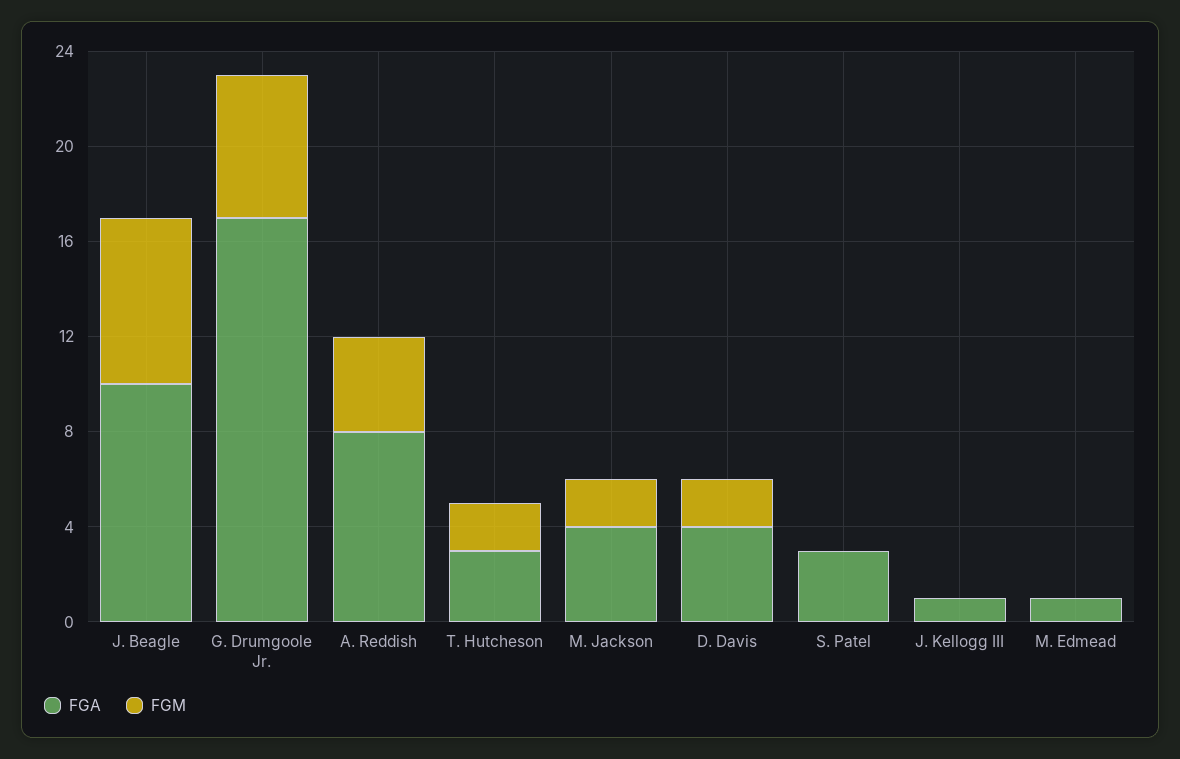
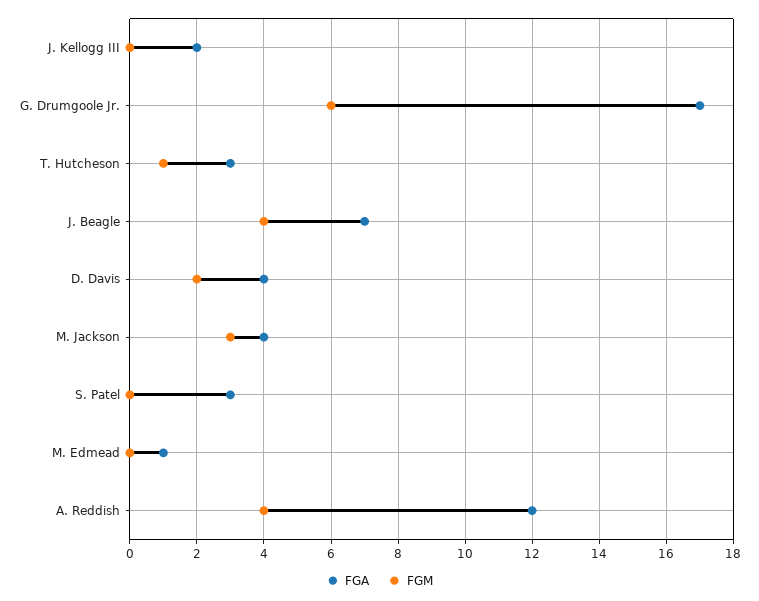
  {
    "FGA": {
-     "J. Beagle": 10,
+     "J. Beagle": 7,
      "G. Drumgoole Jr.": 17,
-     "A. Reddish": 8,
+     "A. Reddish": 12,
      "T. Hutcheson": 3,
      "M. Jackson": 4,
      "D. Davis": 4,
      "S. Patel": 3,
-     "J. Kellogg III": 1,
+     "J. Kellogg III": 2,
      "M. Edmead": 1
    },
    "FGM": {
-     "J. Beagle": 7,
+     "J. Beagle": 4,
      "G. Drumgoole Jr.": 6,
      "A. Reddish": 4,
-     "T. Hutcheson": 2,
+     "T. Hutcheson": 1,
-     "M. Jackson": 2,
+     "M. Jackson": 3,
      "D. Davis": 2,
      "S. Patel": 0,
      "J. Kellogg III": 0,
      "M. Edmead": 0
    }
  }

